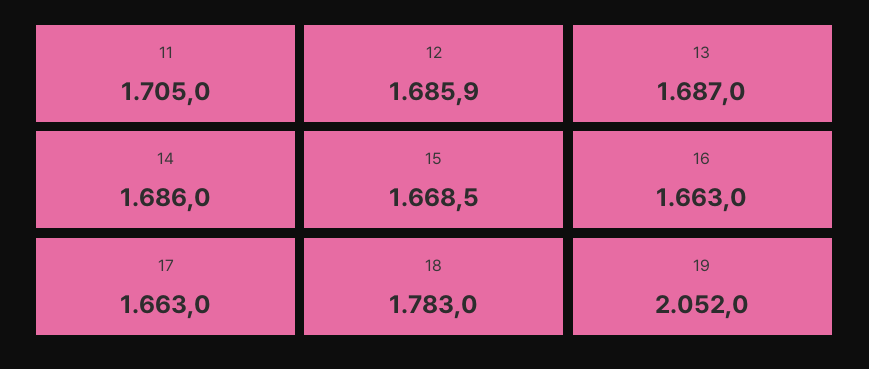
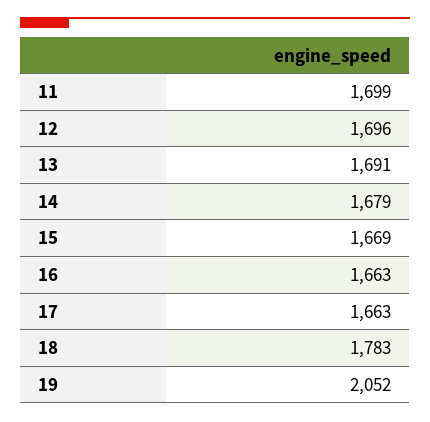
  {
-   "11": 1705,
+   "11": 1699,
-   "12": 1685.9,
+   "12": 1696,
-   "13": 1687,
+   "13": 1691,
-   "14": 1686,
+   "14": 1679,
    "15": 1668.5,
    "16": 1663,
    "17": 1663,
    "18": 1783,
    "19": 2052
  }

